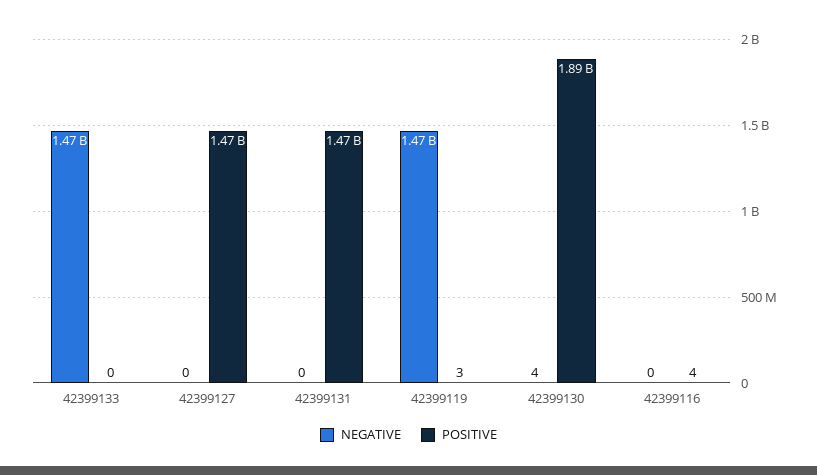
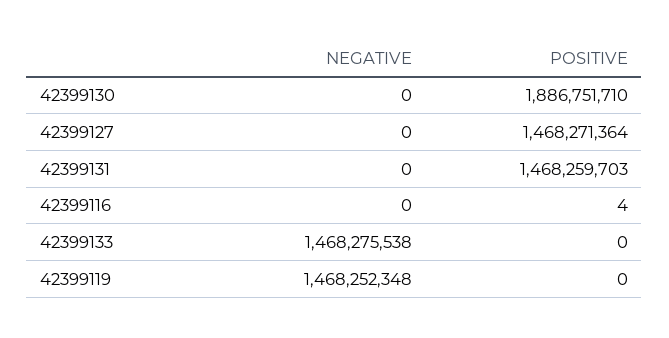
  {
    "NEGATIVE": {
      "42399133": 1468275538,
      "42399127": 0,
      "42399131": 0,
      "42399119": 1468252348,
-     "42399130": 4,
+     "42399130": 0,
      "42399116": 0
    },
    "POSITIVE": {
      "42399133": 0,
      "42399127": 1468271364,
      "42399131": 1468259703,
-     "42399119": 3,
+     "42399119": 0,
      "42399130": 1886751710,
      "42399116": 4
    }
  }

